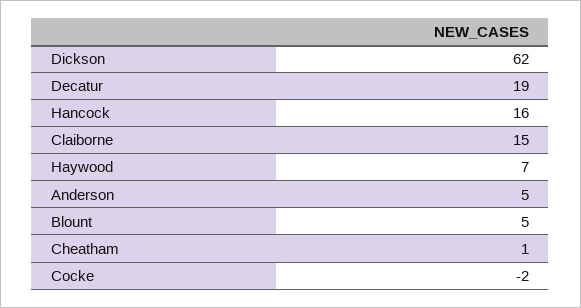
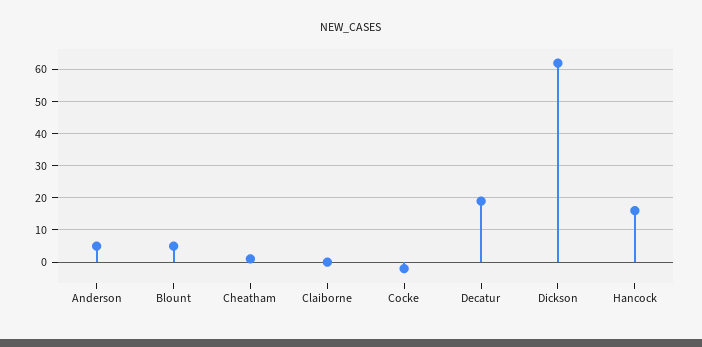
  {
    "Dickson": 62,
    "Decatur": 19,
    "Hancock": 16,
-   "Claiborne": 15,
+   "Claiborne": 0,
-   "Haywood": 7,
    "Anderson": 5,
    "Blount": 5,
    "Cheatham": 1,
    "Cocke": -2
  }

